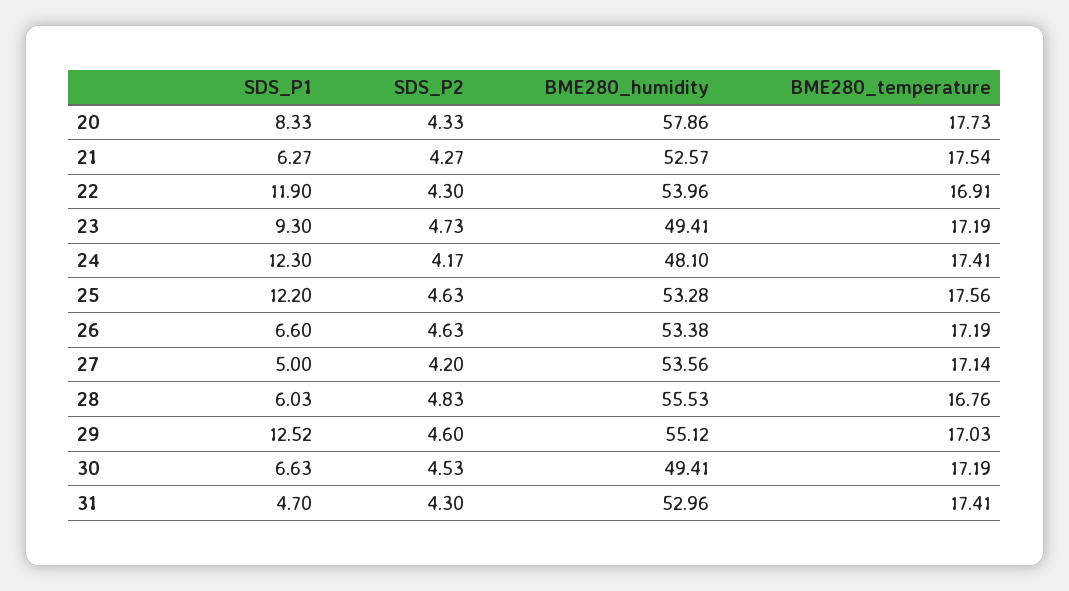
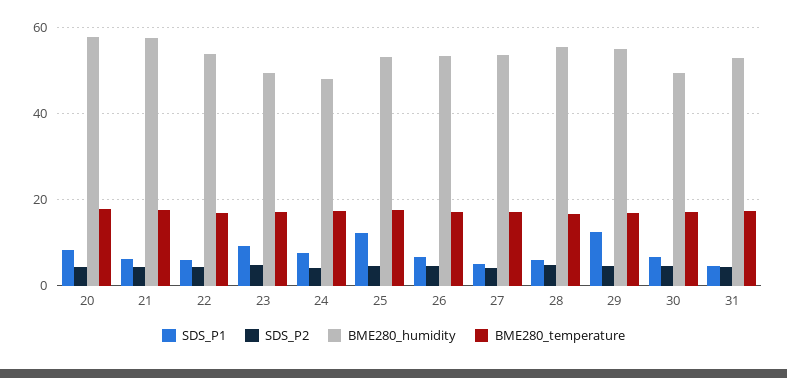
  {
    "SDS_P1": {
      "20": 8.33,
      "21": 6.27,
-     "22": 11.9,
+     "22": 6,
      "23": 9.3,
-     "24": 12.3,
+     "24": 8,
      "25": 12.2,
      "26": 6.6,
      "27": 5,
      "28": 6.03,
      "29": 12.52,
      "30": 6.63,
      "31": 4.7
    },
    "SDS_P2": {
      "20": 4.33,
      "21": 4.27,
      "22": 4.3,
      "23": 4.73,
      "24": 4.17,
      "25": 4.63,
      "26": 4.63,
      "27": 4.2,
      "28": 4.83,
      "29": 4.6,
      "30": 4.53,
      "31": 4.3
    },
    "BME280_humidity": {
      "20": 57.86,
-     "21": 52.57,
+     "21": 58,
      "22": 53.96,
      "23": 49.41,
      "24": 48.1,
      "25": 53.28,
      "26": 53.38,
      "27": 53.56,
      "28": 55.53,
      "29": 55.12,
      "30": 49.41,
      "31": 52.96
    },
    "BME280_temperature": {
      "20": 17.73,
      "21": 17.54,
      "22": 16.91,
      "23": 17.19,
      "24": 17.41,
      "25": 17.56,
      "26": 17.19,
      "27": 17.14,
      "28": 16.76,
      "29": 17.03,
      "30": 17.19,
      "31": 17.41
    }
  }

